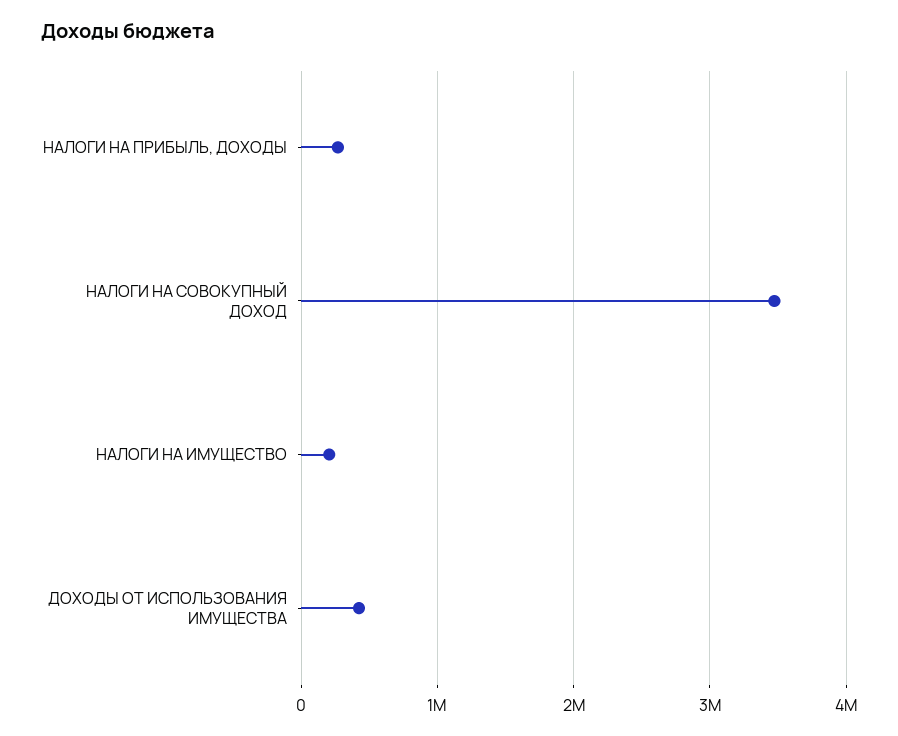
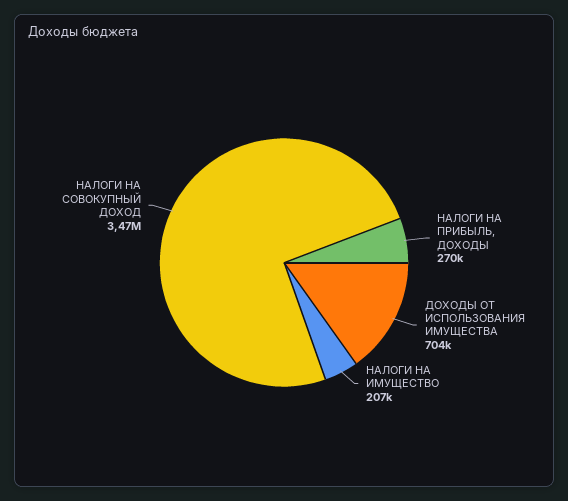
  {
    "НАЛОГИ НА ПРИБЫЛЬ, ДОХОДЫ": 270000,
    "НАЛОГИ НА СОВОКУПНЫЙ ДОХОД": 3470000,
    "НАЛОГИ НА ИМУЩЕСТВО": 207000,
-   "ДОХОДЫ ОТ ИСПОЛЬЗОВАНИЯ ИМУЩЕСТВА": 400000
+   "ДОХОДЫ ОТ ИСПОЛЬЗОВАНИЯ ИМУЩЕСТВА": 704000
  }

